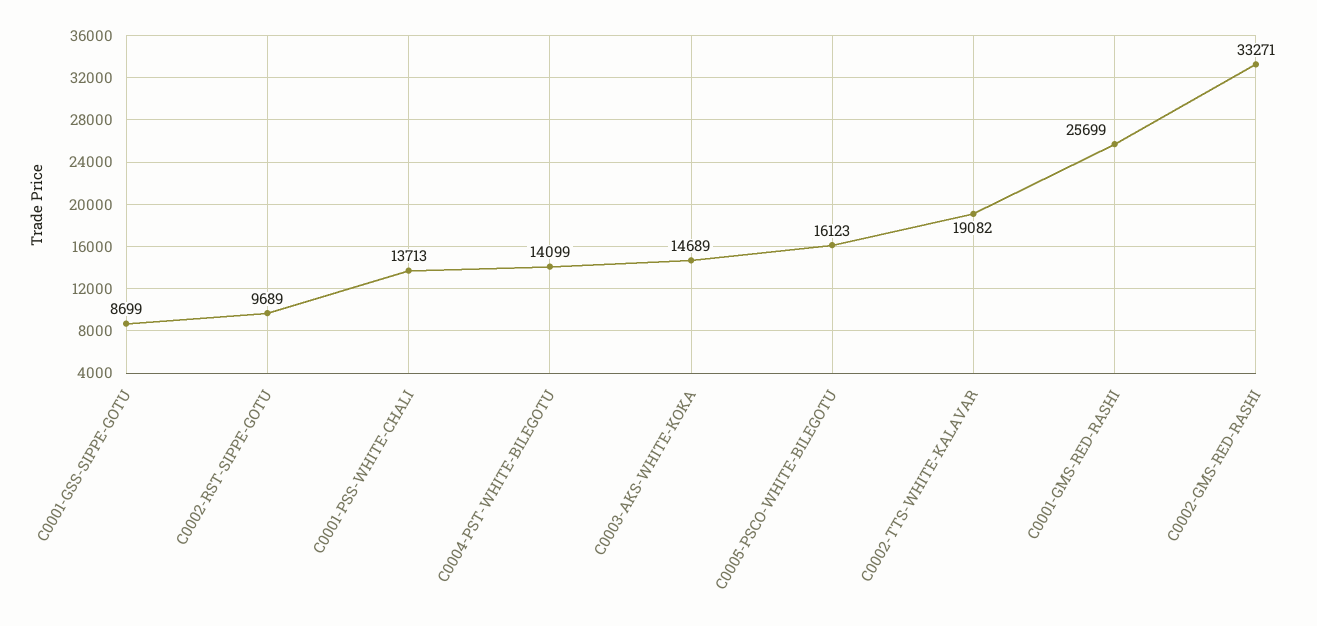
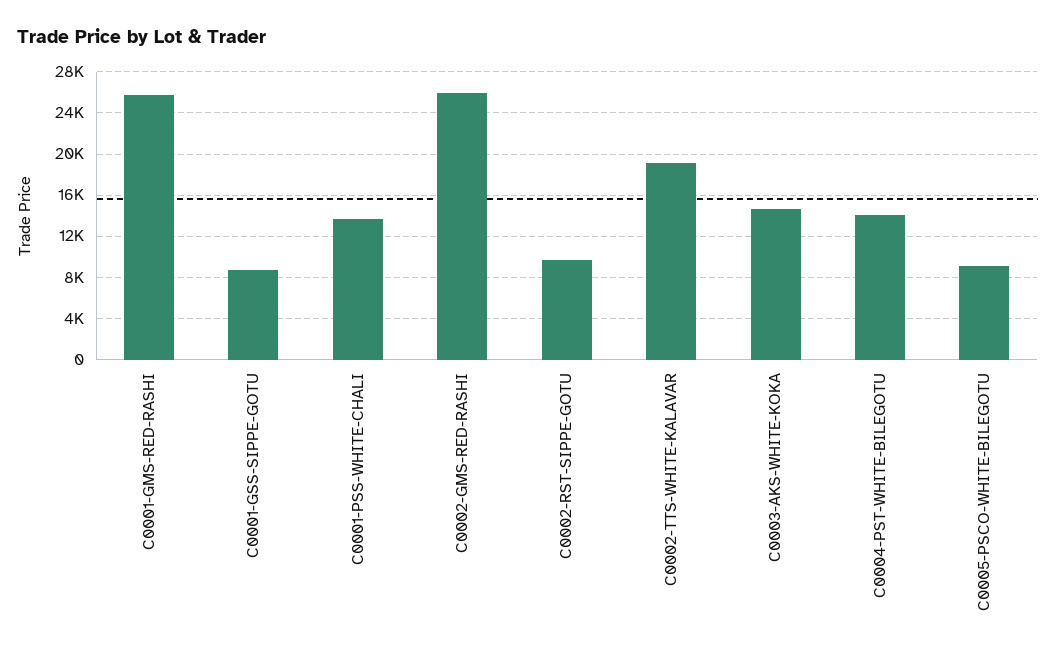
  {
    "C0001-GSS-SIPPE-GOTU": 8699,
    "C0002-RST-SIPPE-GOTU": 9689,
    "C0001-PSS-WHITE-CHALI": 13713,
    "C0004-PST-WHITE-BILEGOTU": 14099,
    "C0003-AKS-WHITE-KOKA": 14689,
-   "C0005-PSCO-WHITE-BILEGOTU": 16123,
+   "C0005-PSCO-WHITE-BILEGOTU": 9000,
    "C0002-TTS-WHITE-KALAVAR": 19082,
    "C0001-GMS-RED-RASHI": 25699,
-   "C0002-GMS-RED-RASHI": 33271
+   "C0002-GMS-RED-RASHI": 26000
  }

